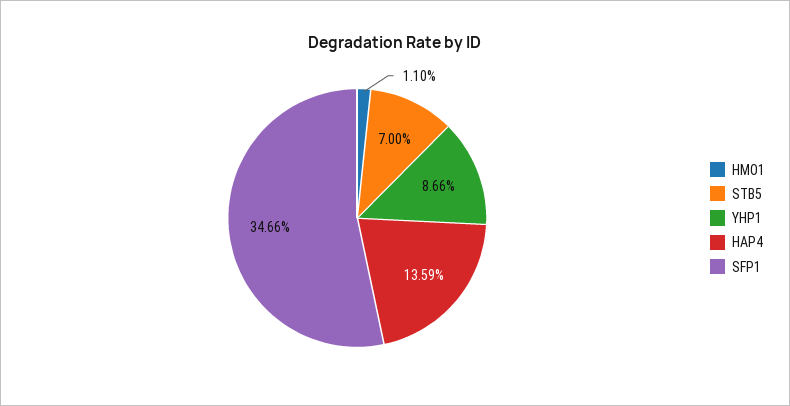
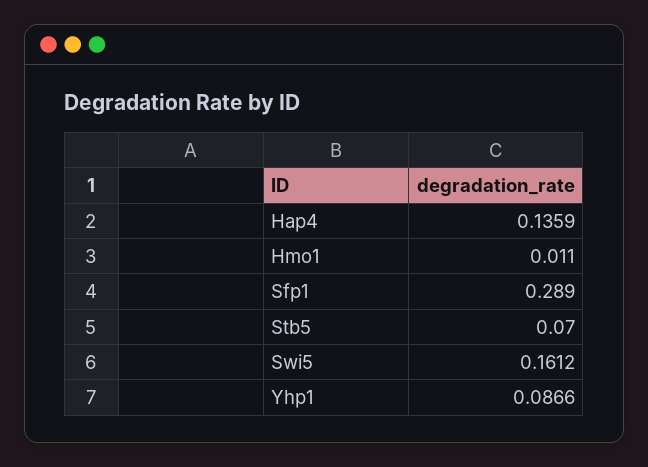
  {
    "HMO1": 0.011,
    "STB5": 0.07,
    "YHP1": 0.0866,
    "HAP4": 0.1359,
-   "SFP1": 0.3466
+   "SFP1": 0.289,
+   "Swi5": 0.1612
  }

